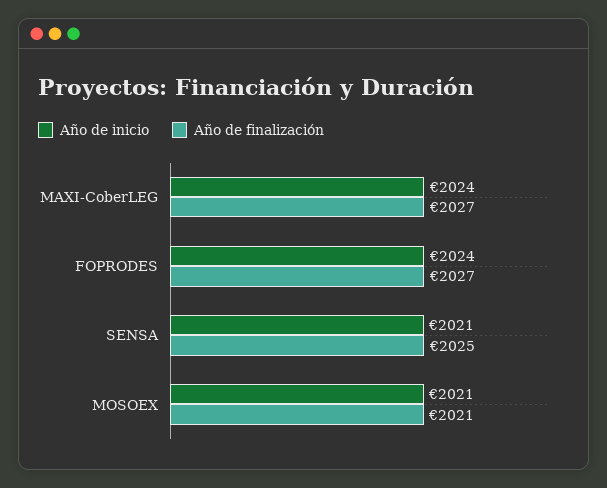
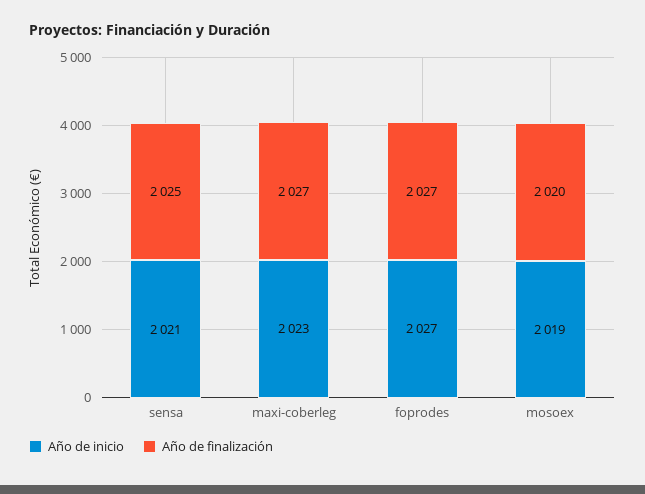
  {
    "Año de inicio": {
-     "MAXI-CoberLEG": 2024,
+     "MAXI-CoberLEG": 2023,
-     "FOPRODES": 2024,
+     "FOPRODES": 2027,
      "SENSA": 2021,
-     "MOSOEX": 2021
+     "MOSOEX": 2019
    },
    "Año de finalización": {
      "MAXI-CoberLEG": 2027,
      "FOPRODES": 2027,
      "SENSA": 2025,
-     "MOSOEX": 2021
+     "MOSOEX": 2020
    }
  }

